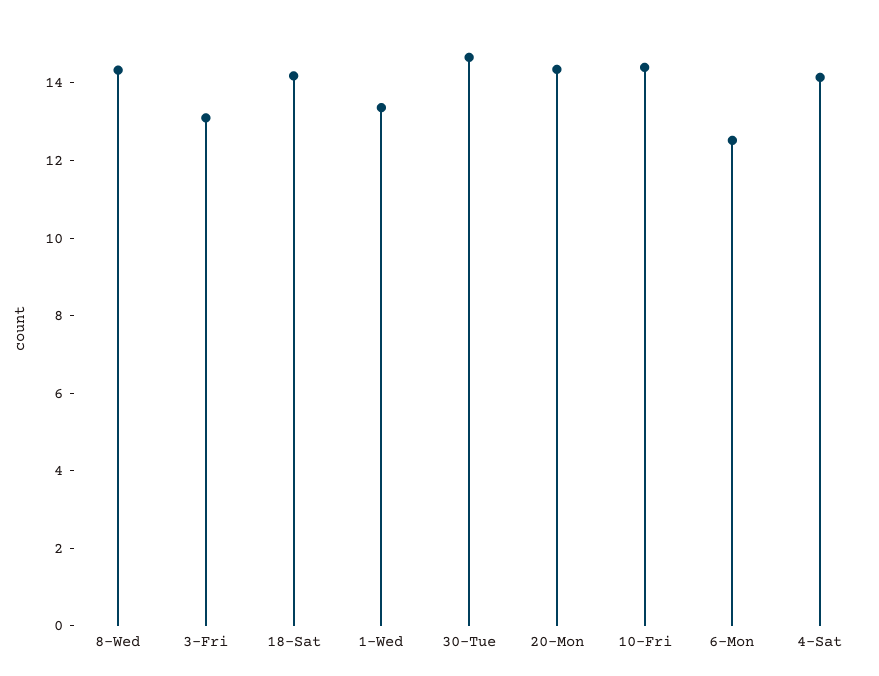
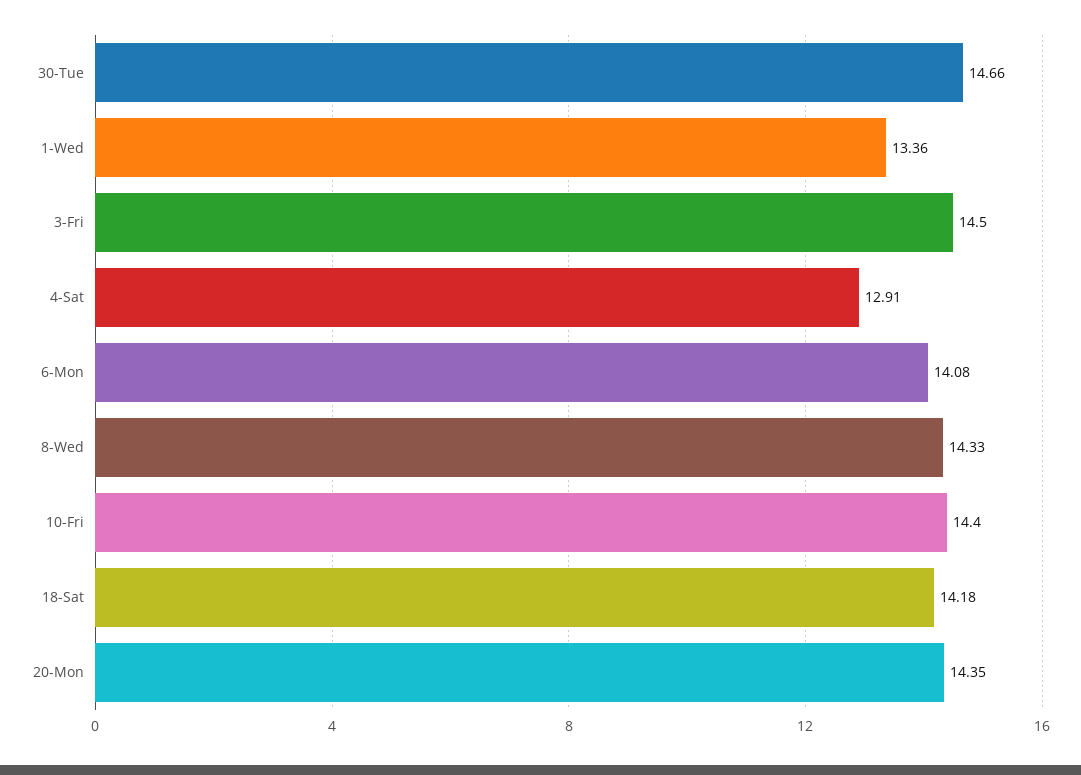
  {
    "8-Wed": 14.33,
-   "3-Fri": 13,
+   "3-Fri": 14.5,
    "18-Sat": 14.18,
    "1-Wed": 13.36,
    "30-Tue": 14.66,
    "20-Mon": 14.35,
    "10-Fri": 14.4,
-   "6-Mon": 12.5,
+   "6-Mon": 14.08,
-   "4-Sat": 14
+   "4-Sat": 12.91
  }

